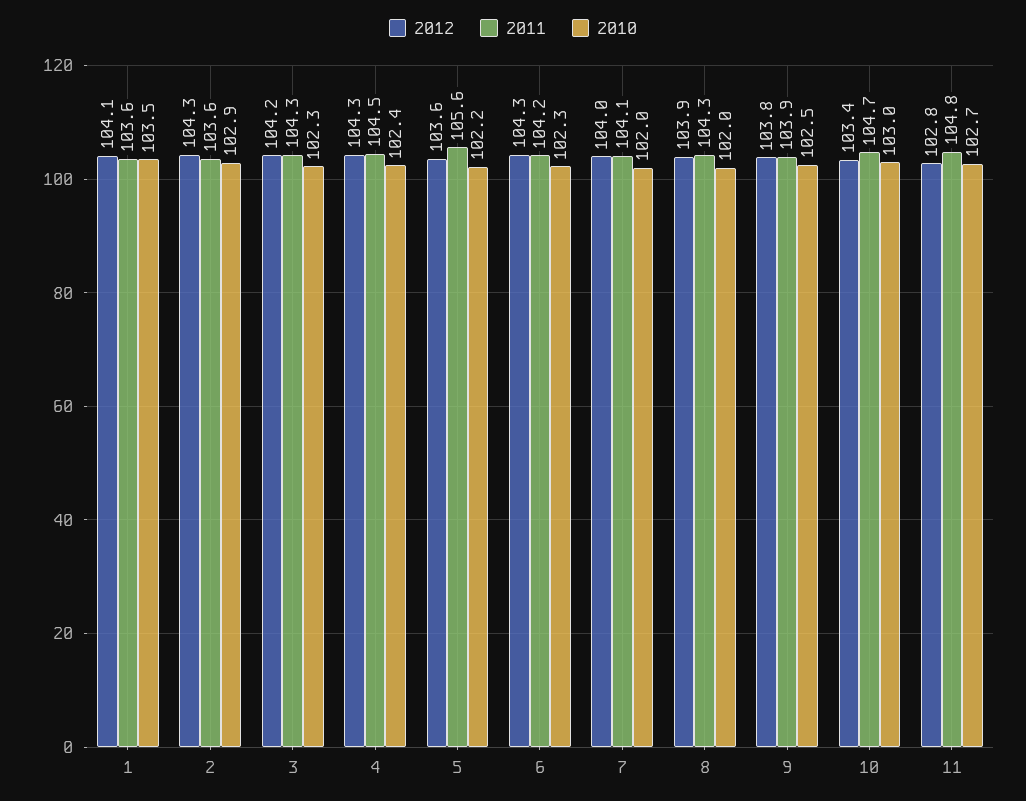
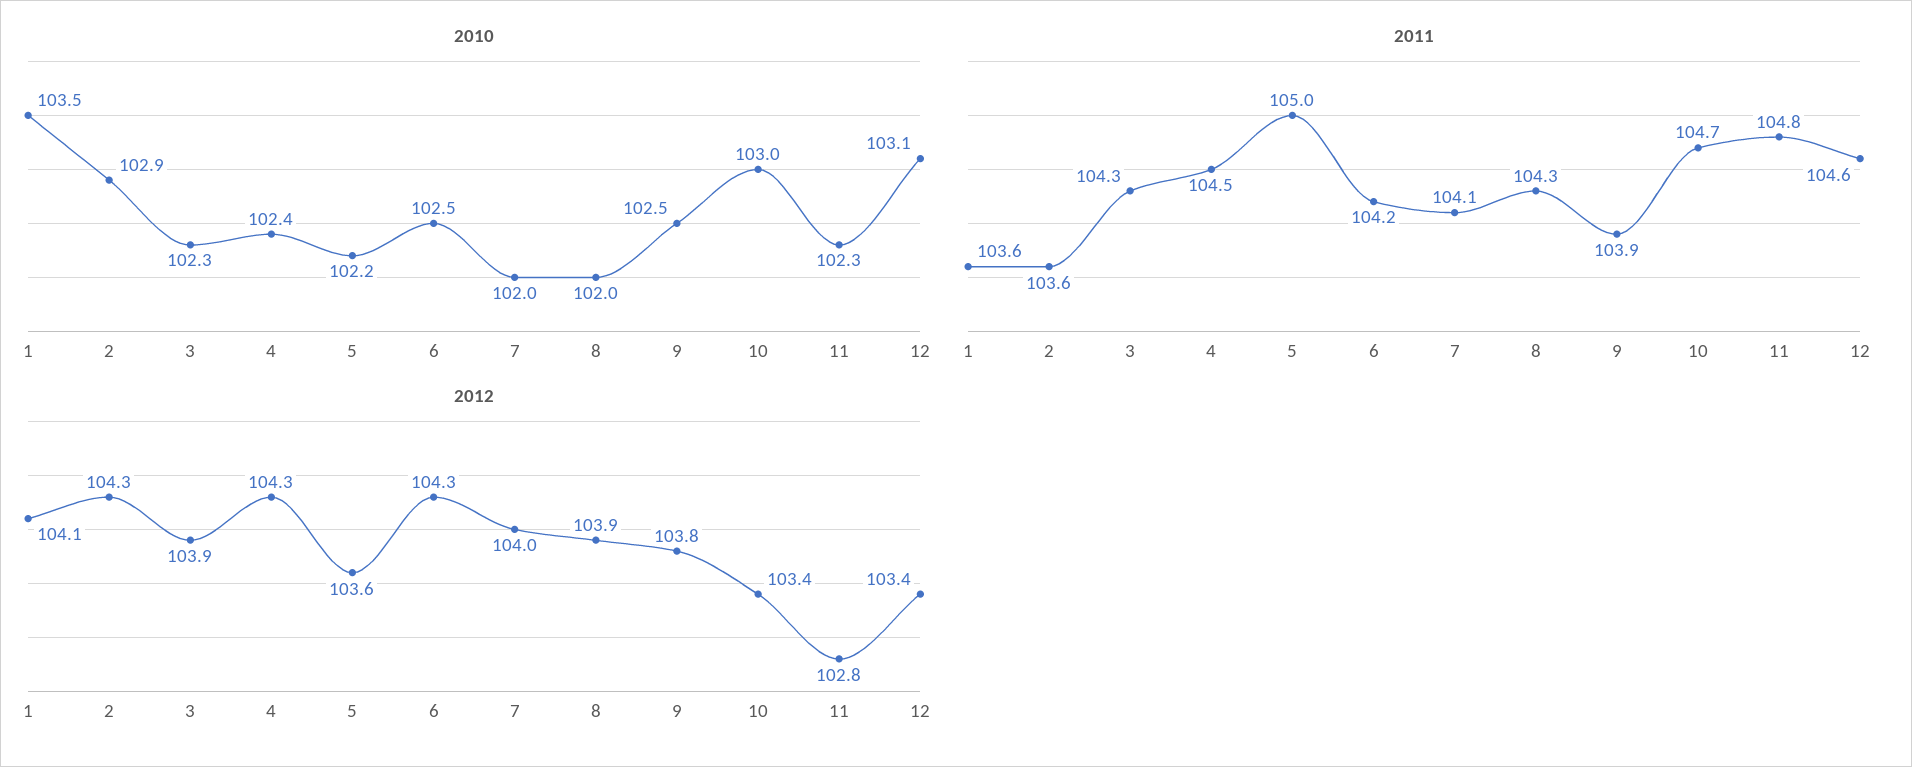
  {
    "2012": {
      "1": 104.1,
      "2": 104.3,
-     "3": 104.2,
+     "3": 103.9,
      "4": 104.3,
      "5": 103.6,
      "6": 104.3,
      "7": 104,
      "8": 103.9,
      "9": 103.8,
      "10": 103.4,
-     "11": 102.8
+     "11": 102.8,
+     "12": 103.4
    },
    "2011": {
      "1": 103.6,
      "2": 103.6,
      "3": 104.3,
      "4": 104.5,
-     "5": 105.6,
+     "5": 105,
      "6": 104.2,
      "7": 104.1,
      "8": 104.3,
      "9": 103.9,
      "10": 104.7,
-     "11": 104.8
+     "11": 104.8,
+     "12": 104.6
    },
    "2010": {
      "1": 103.5,
      "2": 102.9,
      "3": 102.3,
      "4": 102.4,
      "5": 102.2,
-     "6": 102.3,
+     "6": 102.5,
      "7": 102,
      "8": 102,
      "9": 102.5,
      "10": 103,
-     "11": 102.7
+     "11": 102.3,
+     "12": 103.1
    }
  }

